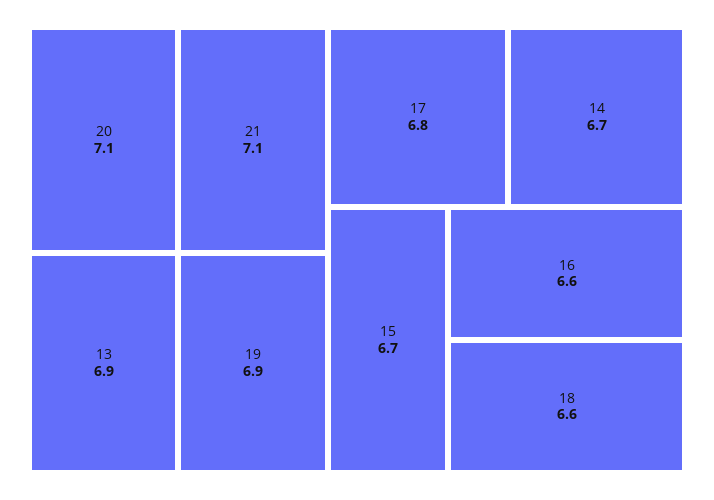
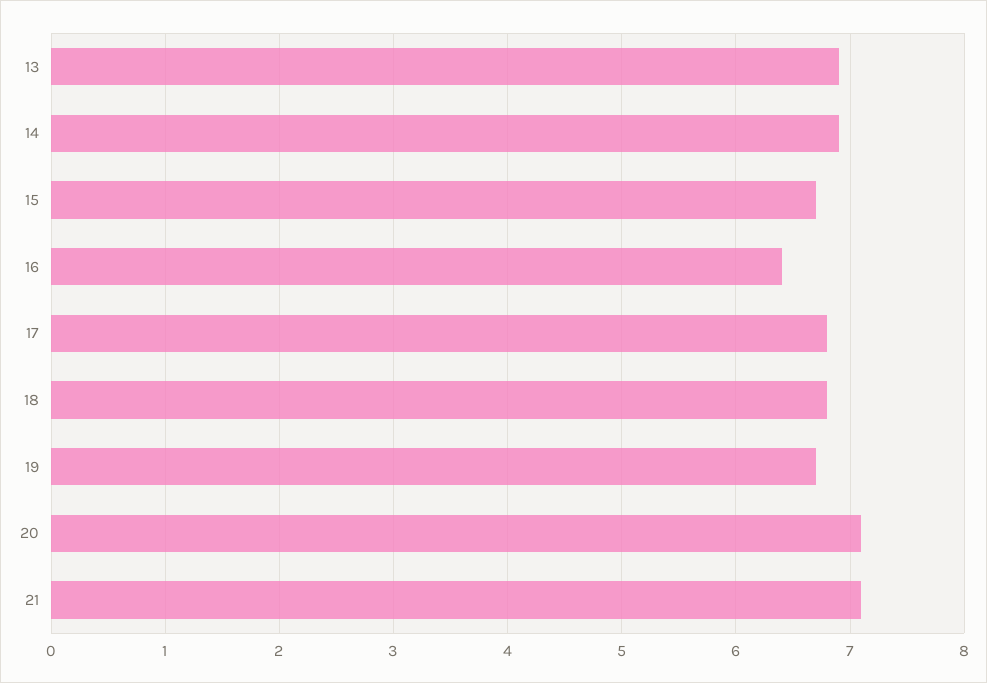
  {
    "20": 7.1,
    "21": 7.1,
    "13": 6.9,
-   "19": 6.9,
+   "19": 6.7,
    "17": 6.8,
-   "14": 6.7,
+   "14": 6.9,
    "15": 6.7,
-   "16": 6.6,
+   "16": 6.4,
-   "18": 6.6
+   "18": 6.8
  }

